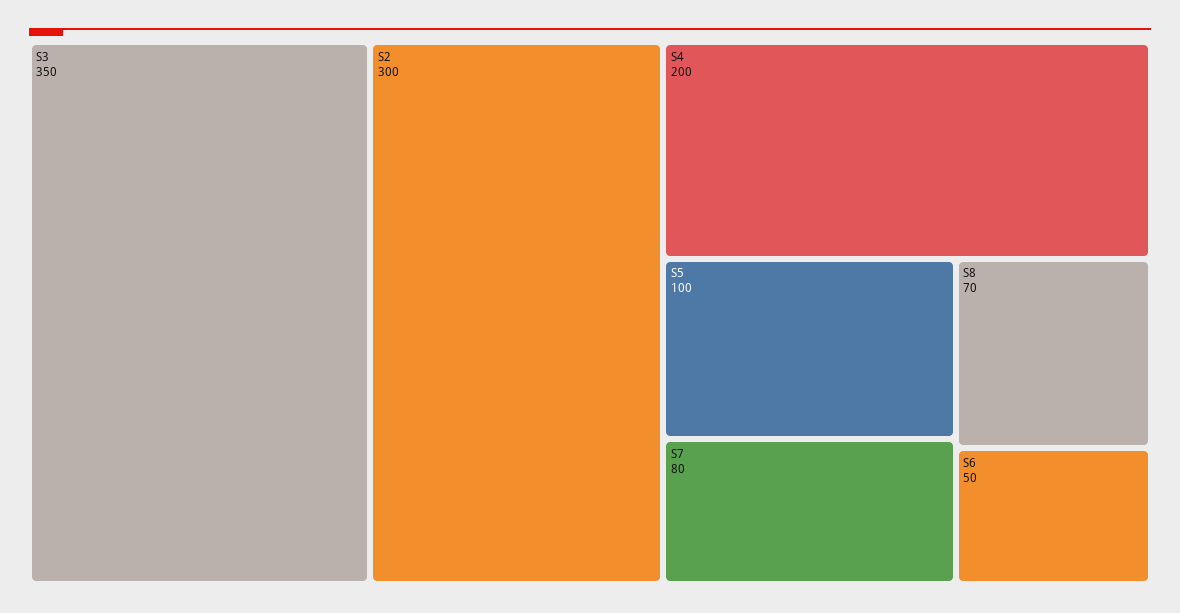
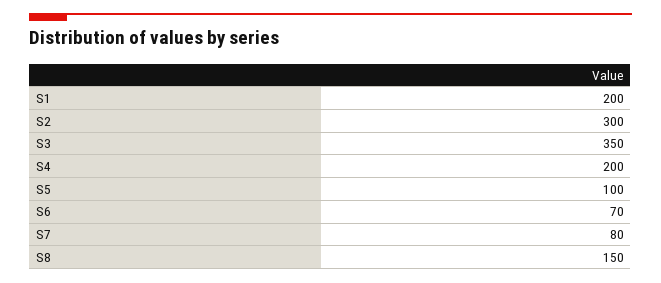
  {
    "S3": 350,
    "S2": 300,
    "S4": 200,
    "S5": 100,
    "S7": 80,
-   "S8": 70,
+   "S8": 150,
-   "S6": 50
+   "S6": 70,
+   "S1": 200
  }

